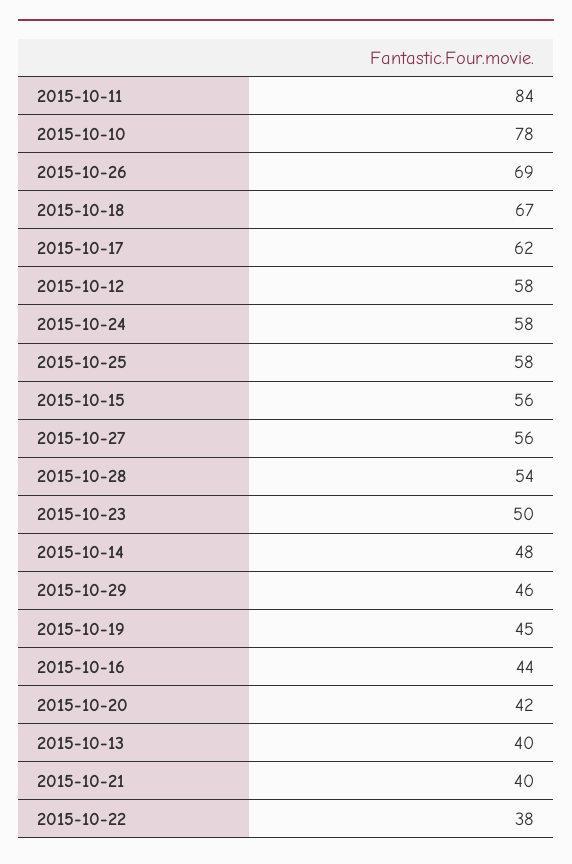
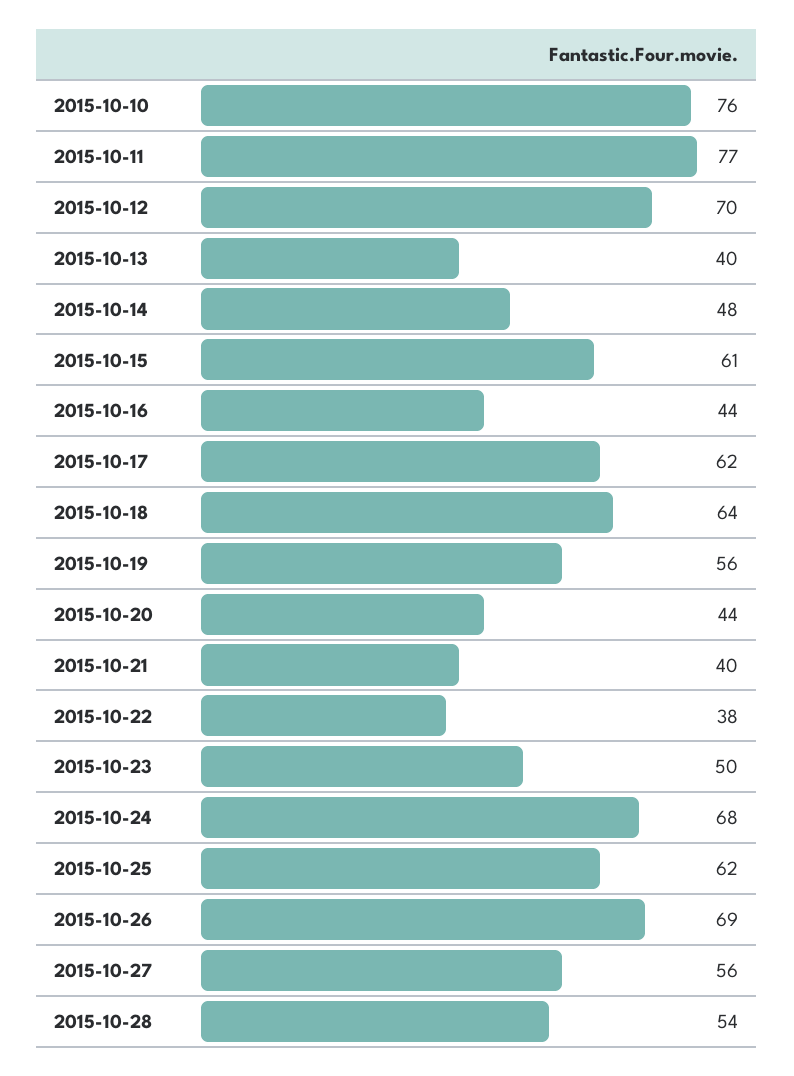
  {
-   "2015-10-11": 84,
+   "2015-10-11": 77,
-   "2015-10-10": 78,
+   "2015-10-10": 76,
    "2015-10-26": 69,
-   "2015-10-18": 67,
+   "2015-10-18": 64,
    "2015-10-17": 62,
-   "2015-10-12": 58,
+   "2015-10-12": 70,
-   "2015-10-24": 58,
+   "2015-10-24": 68,
-   "2015-10-25": 58,
+   "2015-10-25": 62,
-   "2015-10-15": 56,
+   "2015-10-15": 61,
    "2015-10-27": 56,
    "2015-10-28": 54,
    "2015-10-23": 50,
    "2015-10-14": 48,
-   "2015-10-29": 46,
-   "2015-10-19": 45,
+   "2015-10-19": 56,
    "2015-10-16": 44,
-   "2015-10-20": 42,
+   "2015-10-20": 44,
    "2015-10-13": 40,
    "2015-10-21": 40,
    "2015-10-22": 38
  }

